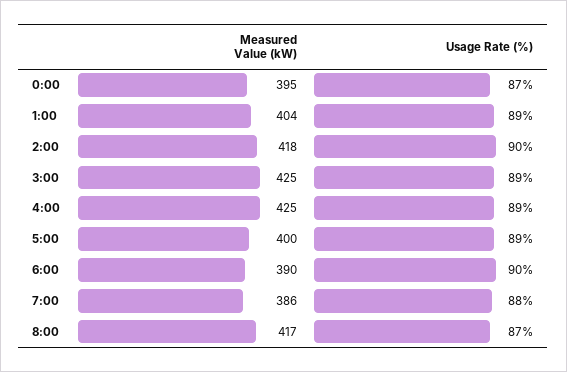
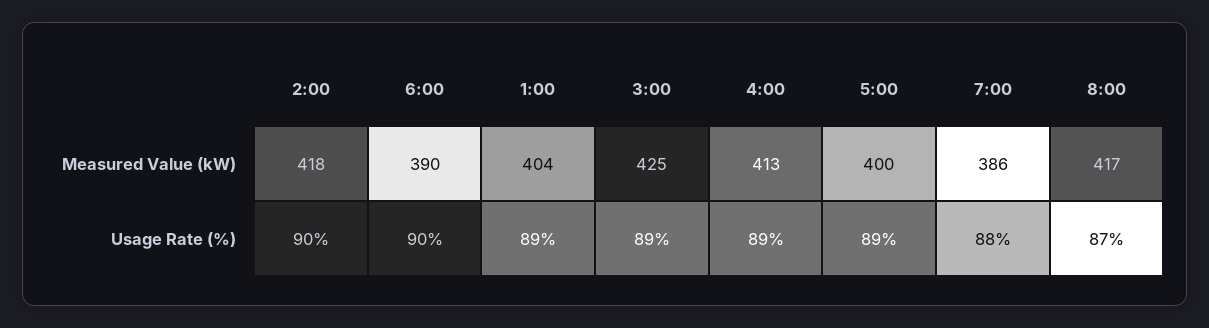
  {
    "Measured Value (kW)": {
-     "0:00": 395,
      "1:00": 404,
      "2:00": 418,
      "3:00": 425,
-     "4:00": 425,
+     "4:00": 413,
      "5:00": 400,
      "6:00": 390,
      "7:00": 386,
      "8:00": 417
    },
    "Usage Rate (%)": {
-     "0:00": 87,
      "1:00": 89,
      "2:00": 90,
      "3:00": 89,
      "4:00": 89,
      "5:00": 89,
      "6:00": 90,
      "7:00": 88,
      "8:00": 87
    }
  }

